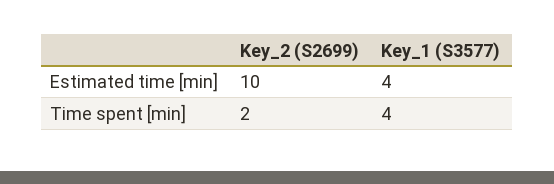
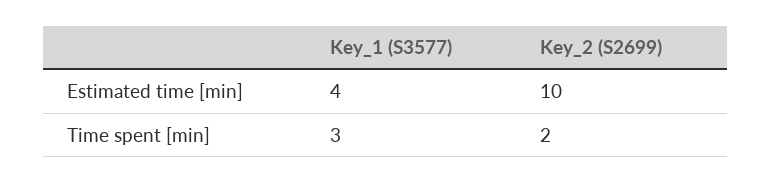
  {
    "Key_2 (S2699)": {
      "Estimated time [min]": 10,
      "Time spent [min]": 2
    },
    "Key_1 (S3577)": {
      "Estimated time [min]": 4,
-     "Time spent [min]": 4
+     "Time spent [min]": 3
    }
  }

